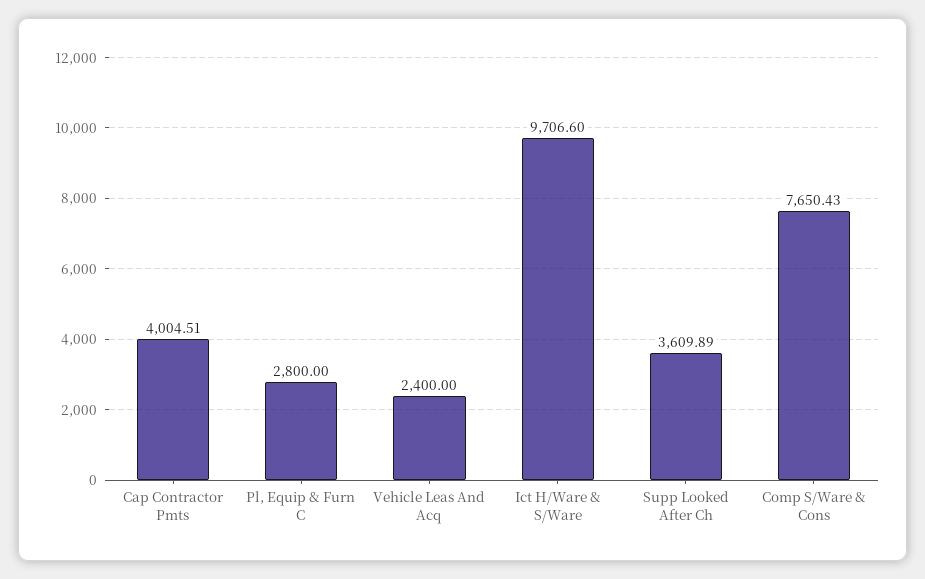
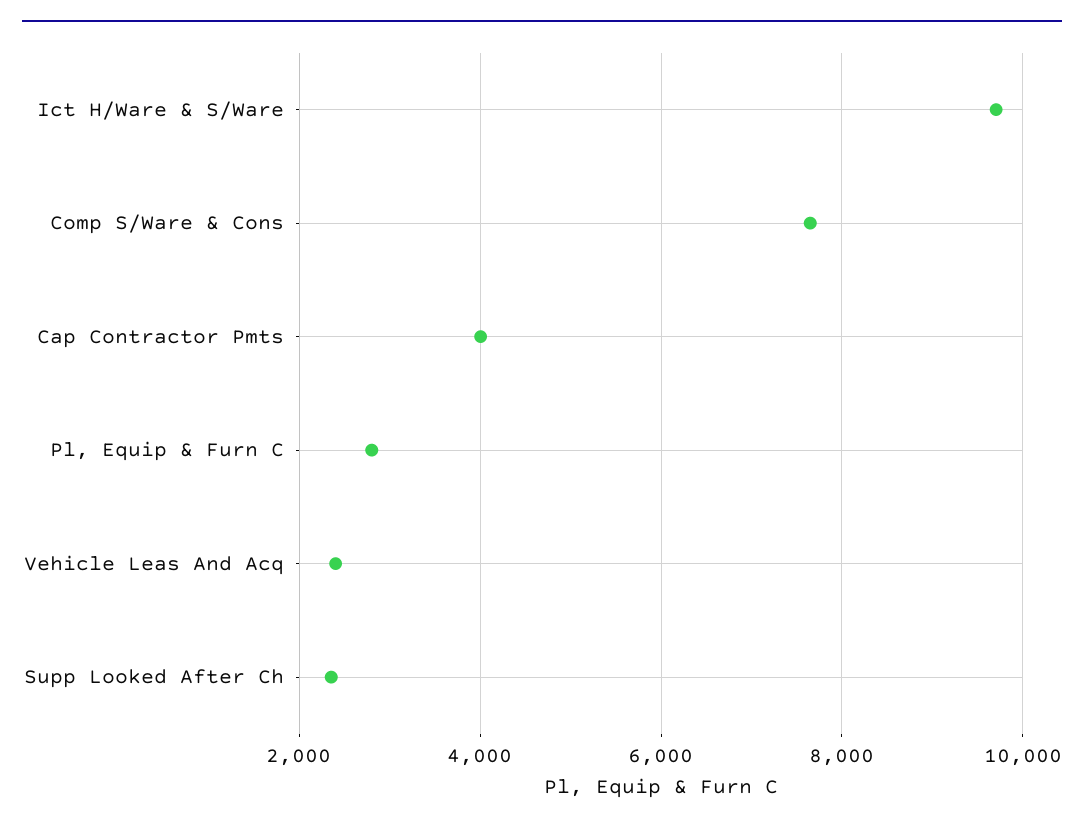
  {
    "Cap Contractor Pmts": 4004.51,
    "Pl, Equip & Furn C": 2800,
    "Vehicle Leas And Acq": 2400,
    "Ict H/Ware & S/Ware": 9706.6,
-   "Supp Looked After Ch": 3609.89,
+   "Supp Looked After Ch": 2400,
    "Comp S/Ware & Cons": 7650.43
  }

